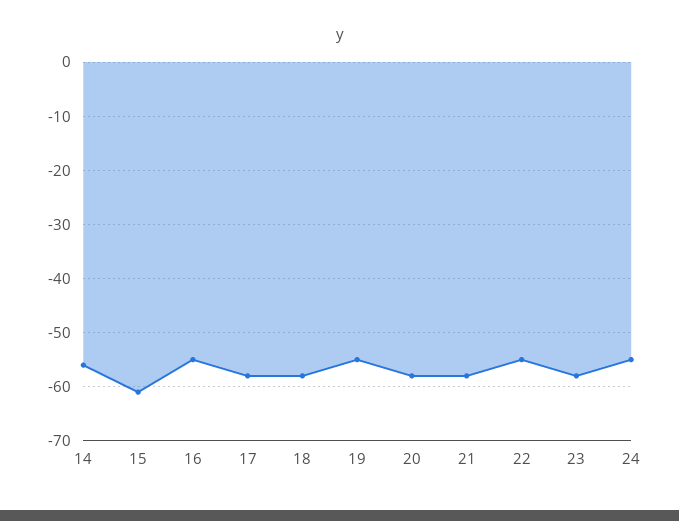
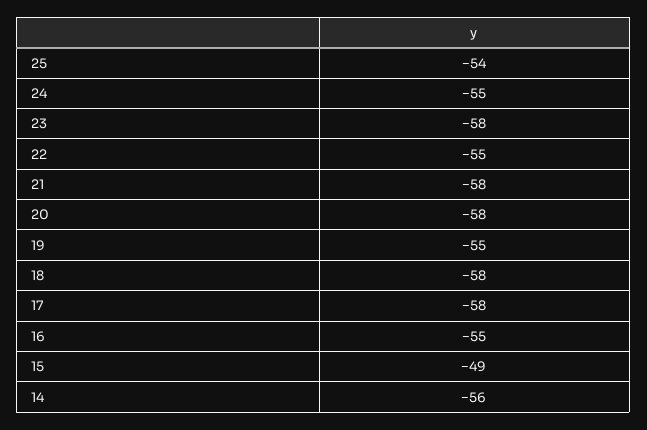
  {
    "14": -56,
-   "15": -60,
+   "15": -49,
    "16": -55,
    "17": -58,
    "18": -58,
    "19": -55,
    "20": -58,
    "21": -58,
    "22": -55,
    "23": -58,
-   "24": -55
+   "24": -55,
+   "25": -54
  }

